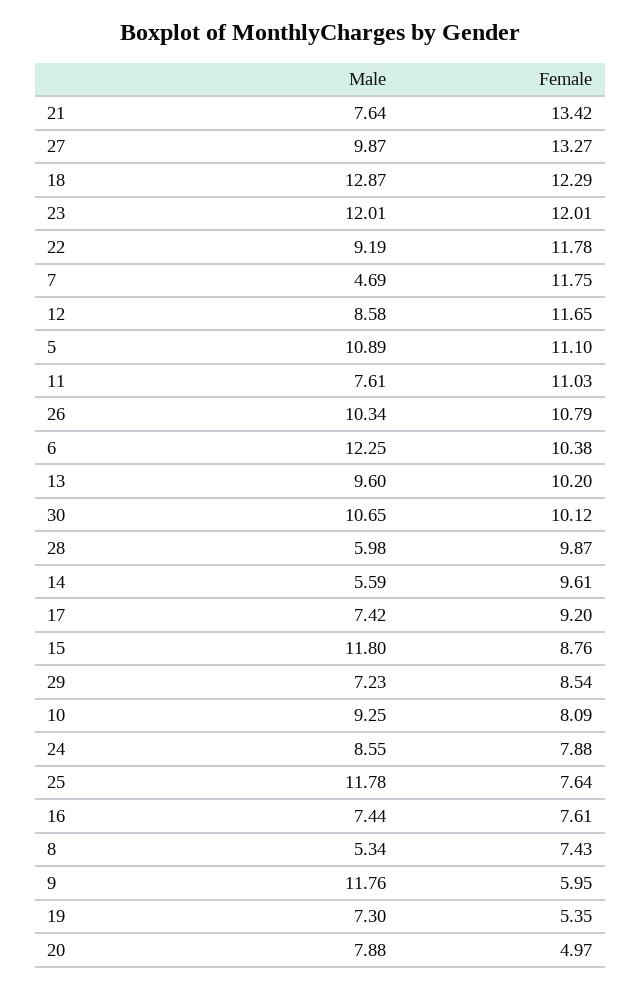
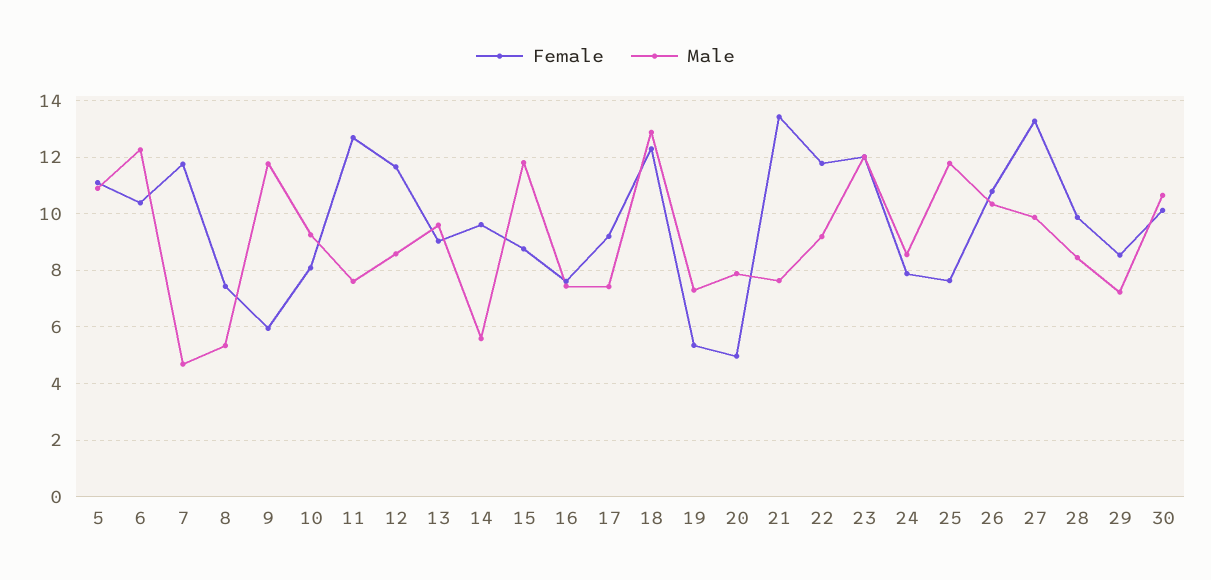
  {
    "Male": {
      "21": 7.64,
      "27": 9.87,
      "18": 12.87,
      "23": 12.01,
      "22": 9.19,
      "7": 4.69,
      "12": 8.58,
      "5": 10.89,
      "11": 7.61,
      "26": 10.34,
      "6": 12.25,
      "13": 9.6,
      "30": 10.65,
-     "28": 5.98,
+     "28": 8.5,
      "14": 5.59,
      "17": 7.42,
      "15": 11.8,
      "29": 7.23,
      "10": 9.25,
      "24": 8.55,
      "25": 11.78,
      "16": 7.44,
      "8": 5.34,
      "9": 11.76,
      "19": 7.3,
      "20": 7.88
    },
    "Female": {
      "21": 13.42,
      "27": 13.27,
      "18": 12.29,
      "23": 12.01,
      "22": 11.78,
      "7": 11.75,
      "12": 11.65,
      "5": 11.1,
-     "11": 11.03,
+     "11": 12.75,
      "26": 10.79,
      "6": 10.38,
-     "13": 10.2,
+     "13": 9,
      "30": 10.12,
      "28": 9.87,
      "14": 9.61,
      "17": 9.2,
      "15": 8.76,
      "29": 8.54,
      "10": 8.09,
      "24": 7.88,
      "25": 7.64,
      "16": 7.61,
      "8": 7.43,
      "9": 5.95,
      "19": 5.35,
      "20": 4.97
    }
  }

